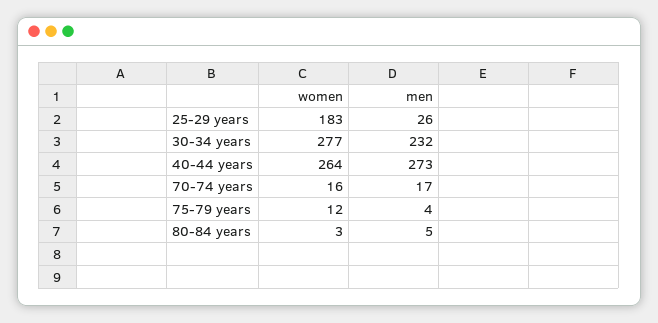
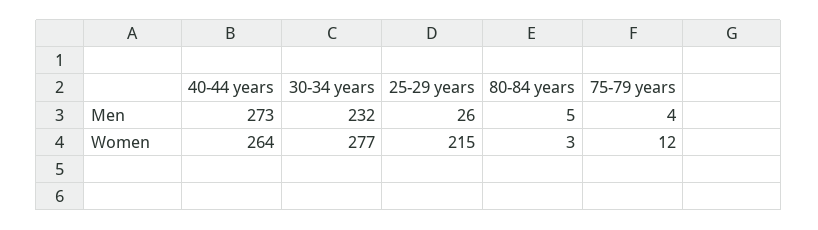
  {
    "women": {
-     "25-29 years": 183,
+     "25-29 years": 215,
      "30-34 years": 277,
      "40-44 years": 264,
-     "70-74 years": 16,
      "75-79 years": 12,
      "80-84 years": 3
    },
    "men": {
      "25-29 years": 26,
      "30-34 years": 232,
      "40-44 years": 273,
-     "70-74 years": 17,
      "75-79 years": 4,
      "80-84 years": 5
    }
  }

